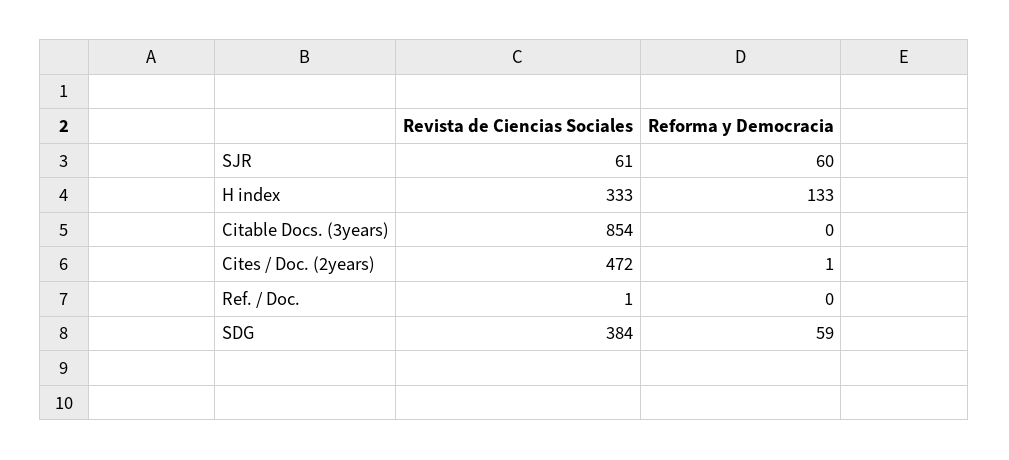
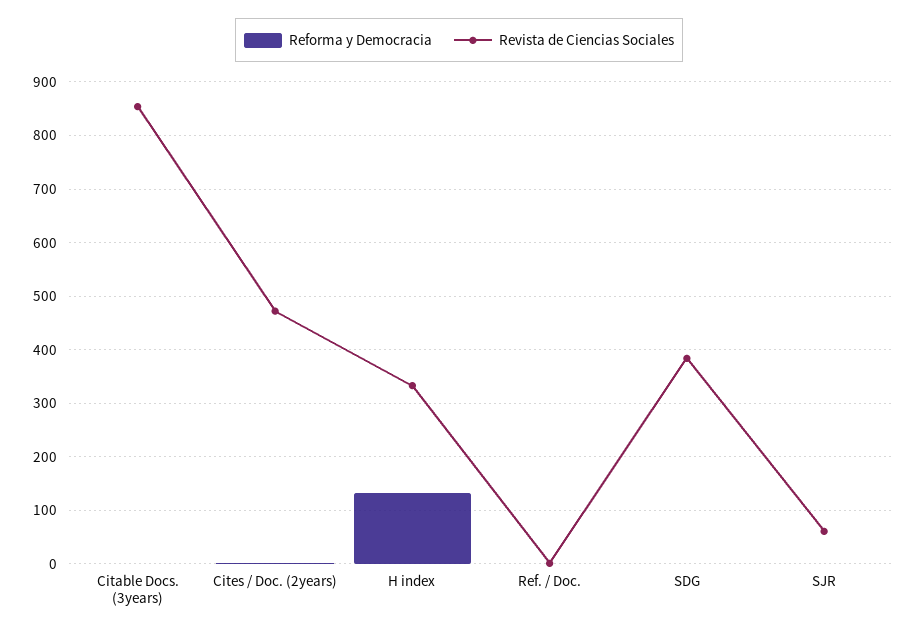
  {
    "Revista de Ciencias Sociales": {
      "SJR": 61,
      "H index": 333,
      "Citable Docs. (3years)": 854,
      "Cites / Doc. (2years)": 472,
      "Ref. / Doc.": 1,
      "SDG": 384
    },
    "Reforma y Democracia": {
-     "SJR": 60,
+     "SJR": 0,
      "H index": 133,
      "Citable Docs. (3years)": 0,
      "Cites / Doc. (2years)": 1,
      "Ref. / Doc.": 0,
-     "SDG": 59
+     "SDG": 0
    }
  }

